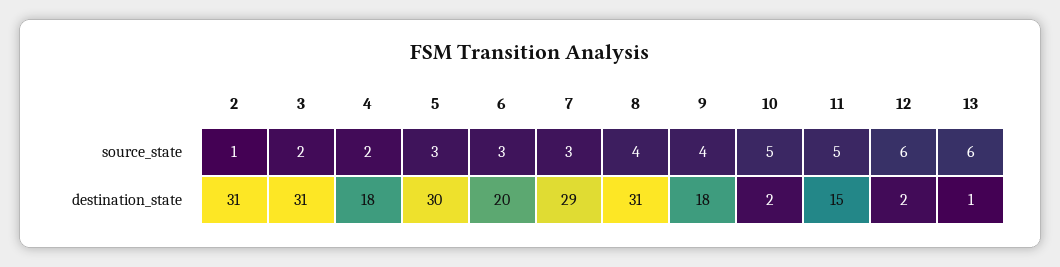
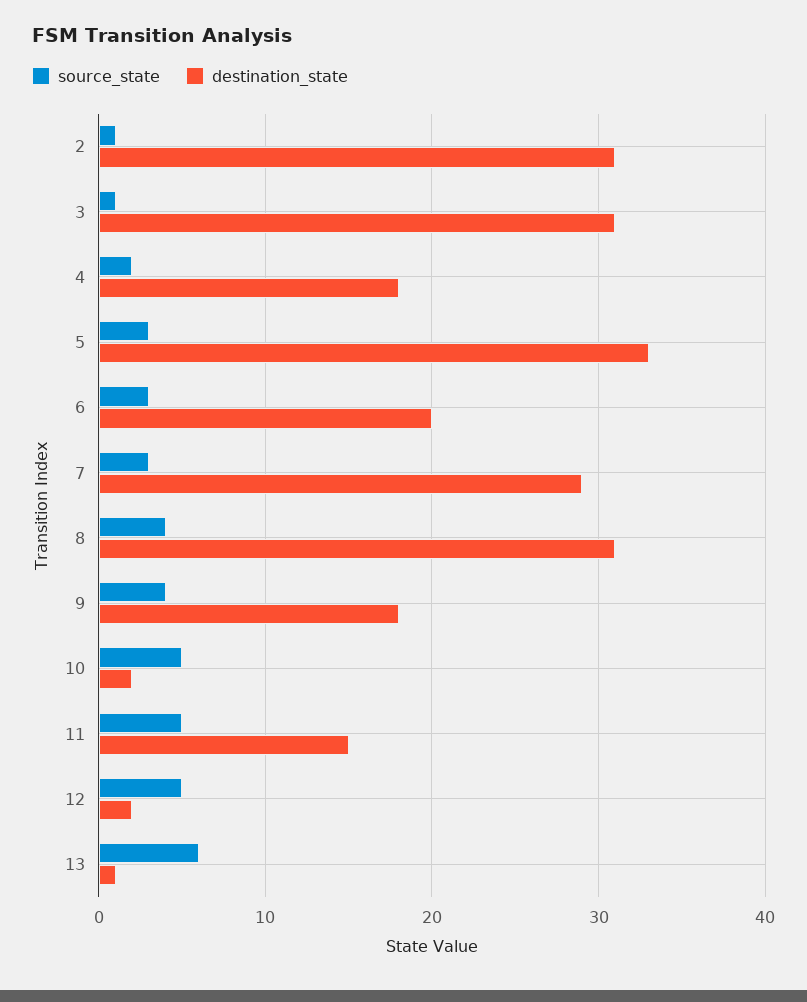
  {
    "source_state": {
      "2": 1,
-     "3": 2,
+     "3": 1,
      "4": 2,
      "5": 3,
      "6": 3,
      "7": 3,
      "8": 4,
      "9": 4,
      "10": 5,
      "11": 5,
-     "12": 6,
+     "12": 5,
      "13": 6
    },
    "destination_state": {
      "2": 31,
      "3": 31,
      "4": 18,
-     "5": 30,
+     "5": 33,
      "6": 20,
      "7": 29,
      "8": 31,
      "9": 18,
      "10": 2,
      "11": 15,
      "12": 2,
      "13": 1
    }
  }

